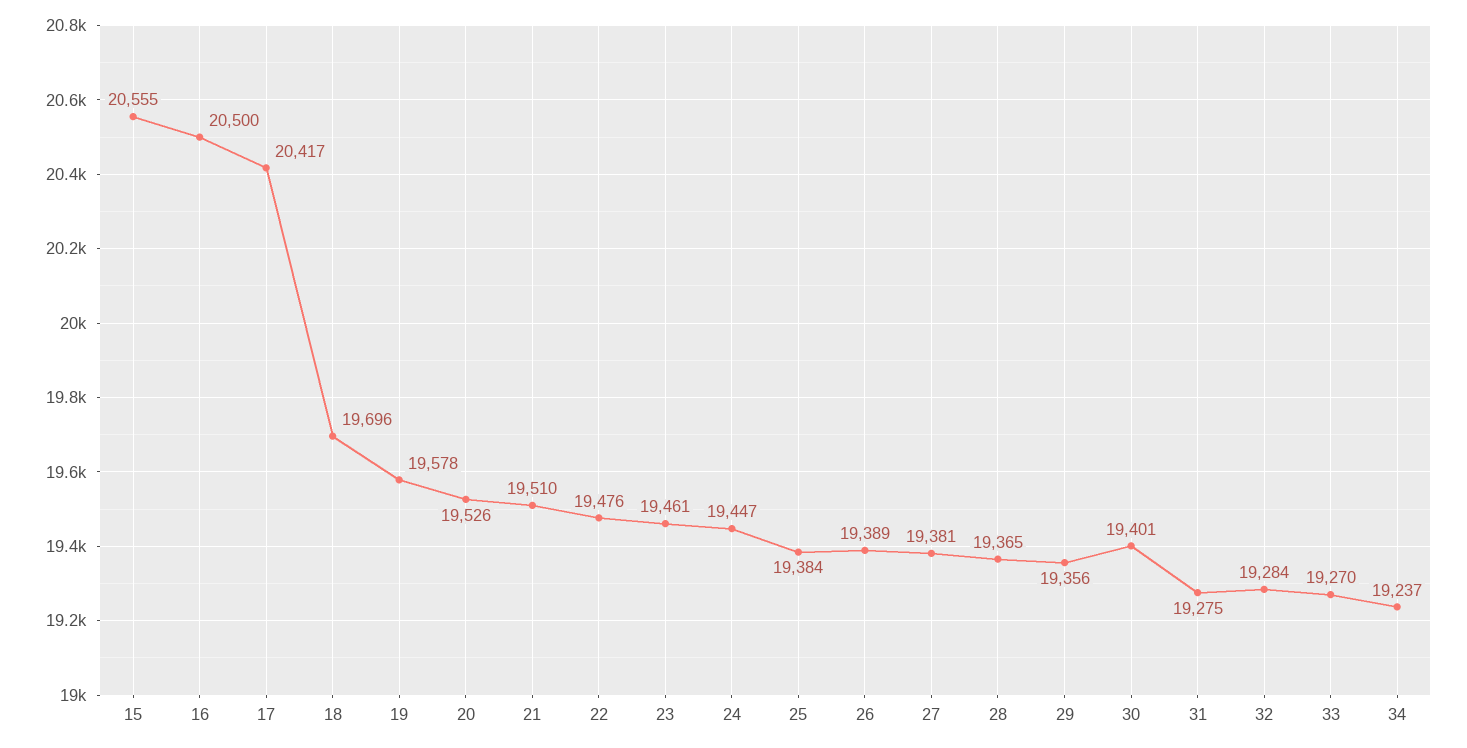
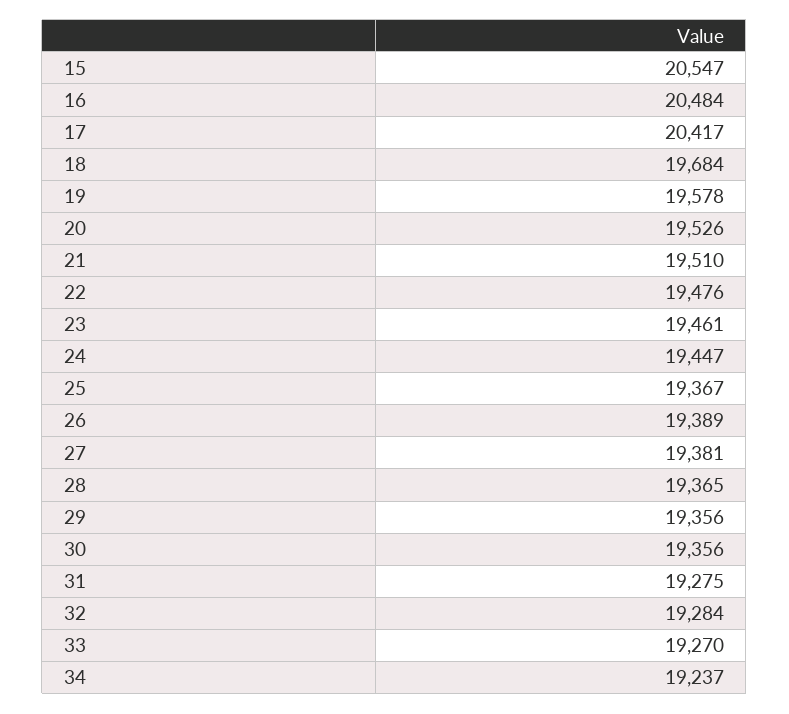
  {
-   "15": 20555,
+   "15": 20547,
-   "16": 20500,
+   "16": 20484,
    "17": 20417,
-   "18": 19696,
+   "18": 19684,
    "19": 19578,
    "20": 19526,
    "21": 19510,
    "22": 19476,
    "23": 19461,
    "24": 19447,
-   "25": 19384,
+   "25": 19367,
    "26": 19389,
    "27": 19381,
    "28": 19365,
    "29": 19356,
-   "30": 19401,
+   "30": 19356,
    "31": 19275,
    "32": 19284,
    "33": 19270,
    "34": 19237
  }

